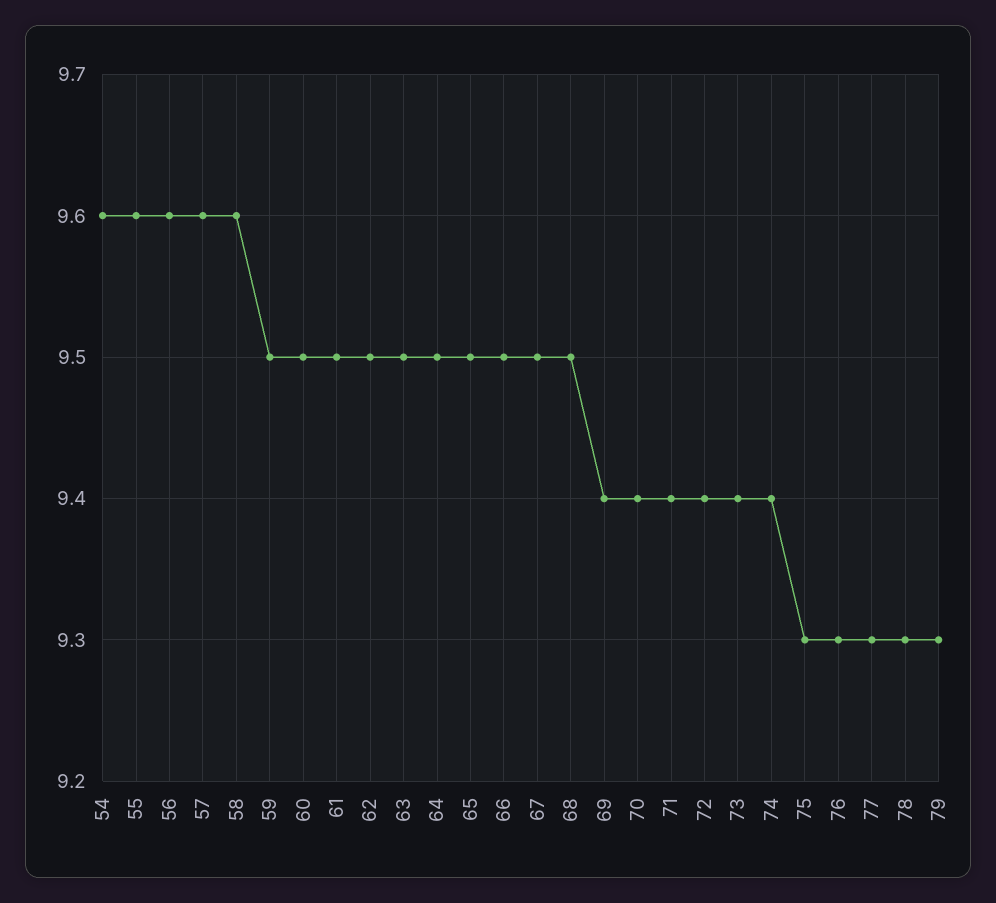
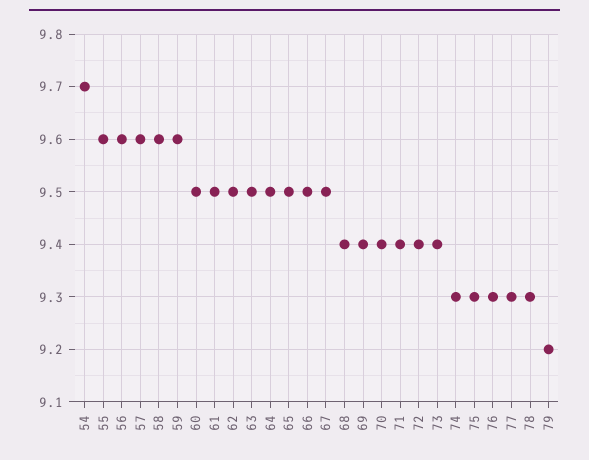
  {
-   "54": 9.6,
+   "54": 9.7,
    "55": 9.6,
    "56": 9.6,
    "57": 9.6,
    "58": 9.6,
-   "59": 9.5,
+   "59": 9.6,
    "60": 9.5,
    "61": 9.5,
    "62": 9.5,
    "63": 9.5,
    "64": 9.5,
    "65": 9.5,
    "66": 9.5,
    "67": 9.5,
-   "68": 9.5,
+   "68": 9.4,
    "69": 9.4,
    "70": 9.4,
    "71": 9.4,
    "72": 9.4,
    "73": 9.4,
-   "74": 9.4,
+   "74": 9.3,
    "75": 9.3,
    "76": 9.3,
    "77": 9.3,
    "78": 9.3,
-   "79": 9.3
+   "79": 9.2
  }

